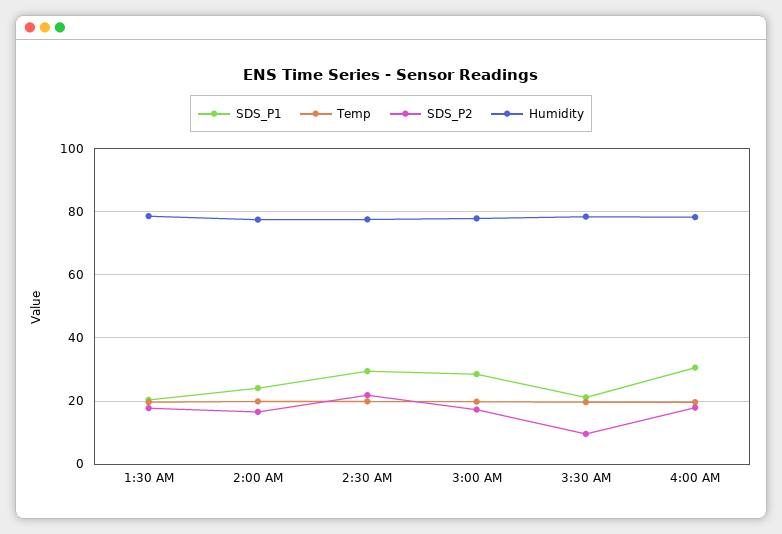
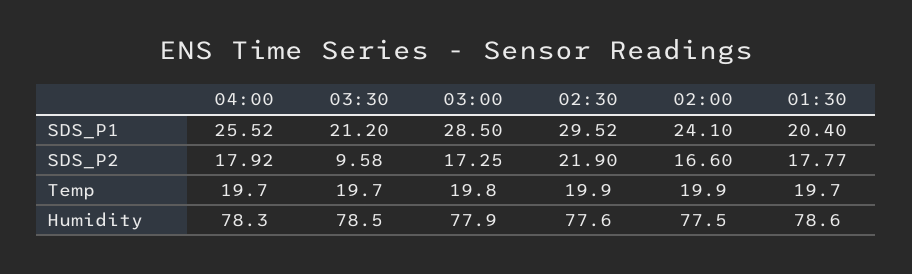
  {
    "SDS_P1": {
      "1:30 AM": 20.4,
      "2:00 AM": 24.1,
      "2:30 AM": 29.52,
      "3:00 AM": 28.5,
      "3:30 AM": 21.2,
-     "4:00 AM": 30
+     "4:00 AM": 25.52
    },
    "Temp": {
      "1:30 AM": 19.7,
      "2:00 AM": 19.9,
      "2:30 AM": 19.9,
      "3:00 AM": 19.8,
      "3:30 AM": 19.7,
      "4:00 AM": 19.7
    },
    "SDS_P2": {
      "1:30 AM": 17.77,
      "2:00 AM": 16.6,
      "2:30 AM": 21.9,
      "3:00 AM": 17.25,
      "3:30 AM": 9.58,
      "4:00 AM": 17.92
    },
    "Humidity": {
      "1:30 AM": 78.6,
      "2:00 AM": 77.5,
      "2:30 AM": 77.6,
      "3:00 AM": 77.9,
      "3:30 AM": 78.5,
      "4:00 AM": 78.3
    }
  }

